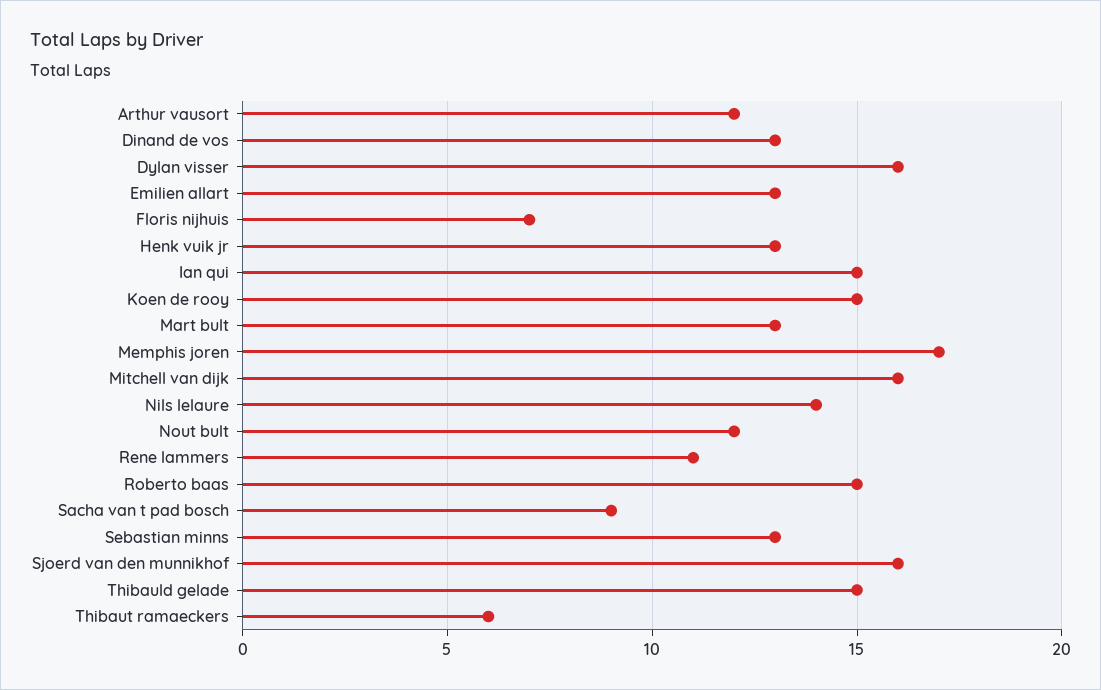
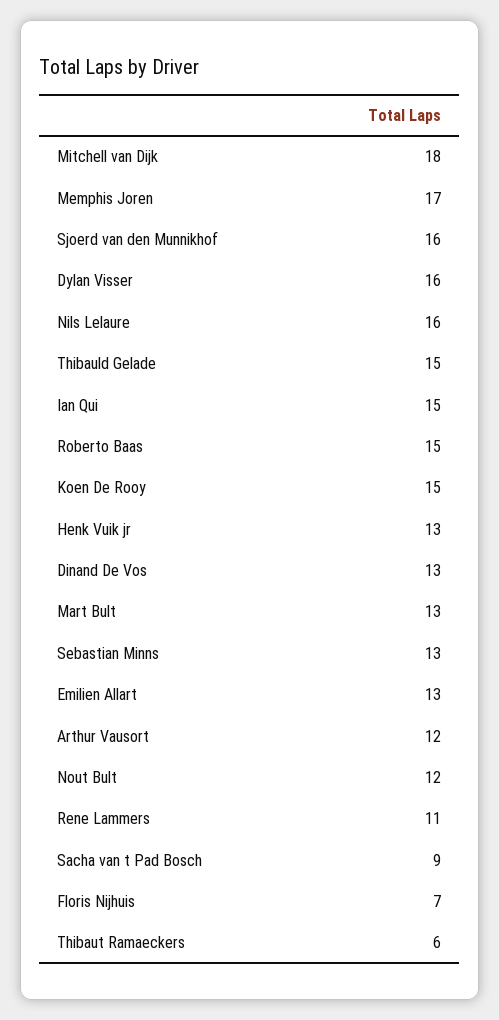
  {
    "Arthur vausort": 12,
    "Dinand de vos": 13,
    "Dylan visser": 16,
    "Emilien allart": 13,
    "Floris nijhuis": 7,
    "Henk vuik jr": 13,
    "Ian qui": 15,
    "Koen de rooy": 15,
    "Mart bult": 13,
    "Memphis joren": 17,
-   "Mitchell van dijk": 16,
+   "Mitchell van dijk": 18,
-   "Nils lelaure": 14,
+   "Nils lelaure": 16,
    "Nout bult": 12,
    "Rene lammers": 11,
    "Roberto baas": 15,
    "Sacha van t pad bosch": 9,
    "Sebastian minns": 13,
    "Sjoerd van den munnikhof": 16,
    "Thibauld gelade": 15,
    "Thibaut ramaeckers": 6
  }

